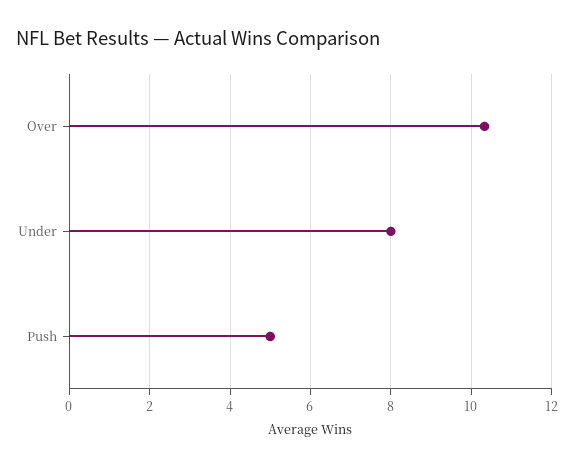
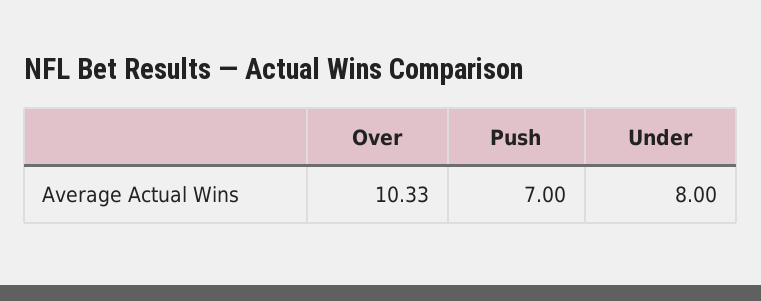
  {
    "Over": 10.33,
    "Under": 8,
-   "Push": 5
+   "Push": 7
  }

